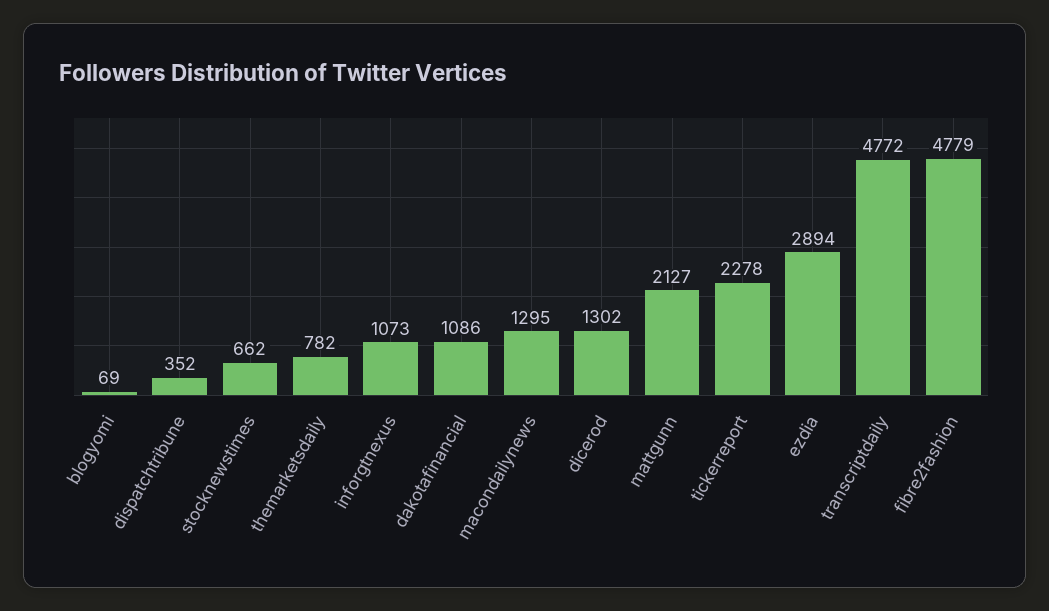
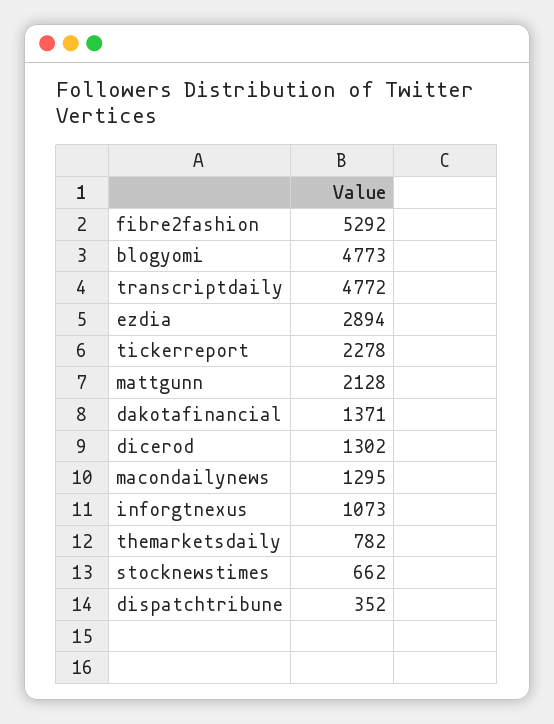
  {
-   "blogyomi": 69,
+   "blogyomi": 4773,
    "dispatchtribune": 352,
    "stocknewstimes": 662,
    "themarketsdaily": 782,
    "inforgtnexus": 1073,
-   "dakotafinancial": 1086,
+   "dakotafinancial": 1371,
    "macondailynews": 1295,
    "dicerod": 1302,
-   "mattgunn": 2127,
+   "mattgunn": 2128,
    "tickerreport": 2278,
    "ezdia": 2894,
    "transcriptdaily": 4772,
-   "fibre2fashion": 4779
+   "fibre2fashion": 5292
  }

